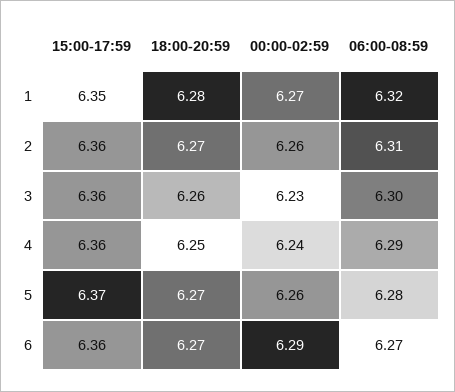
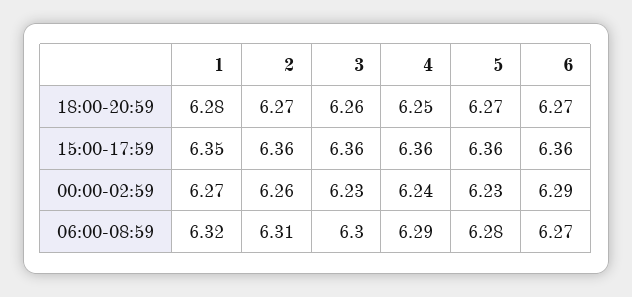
  {
    "15:00-17:59": {
      "1": 6.35,
      "2": 6.36,
      "3": 6.36,
      "4": 6.36,
-     "5": 6.37,
+     "5": 6.36,
      "6": 6.36
    },
    "18:00-20:59": {
      "1": 6.28,
      "2": 6.27,
      "3": 6.26,
      "4": 6.25,
      "5": 6.27,
      "6": 6.27
    },
    "00:00-02:59": {
      "1": 6.27,
      "2": 6.26,
      "3": 6.23,
      "4": 6.24,
-     "5": 6.26,
+     "5": 6.23,
      "6": 6.29
    },
    "06:00-08:59": {
      "1": 6.32,
      "2": 6.31,
      "3": 6.3,
      "4": 6.29,
      "5": 6.28,
      "6": 6.27
    }
  }

